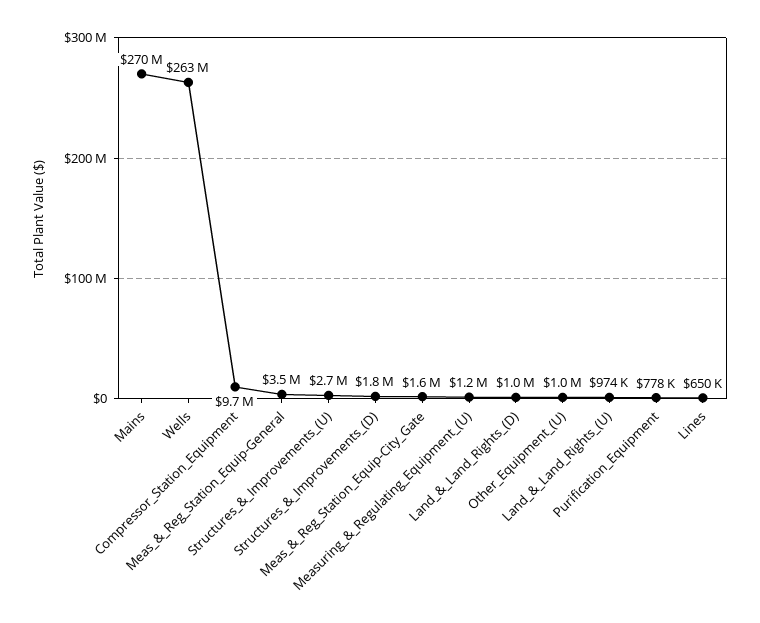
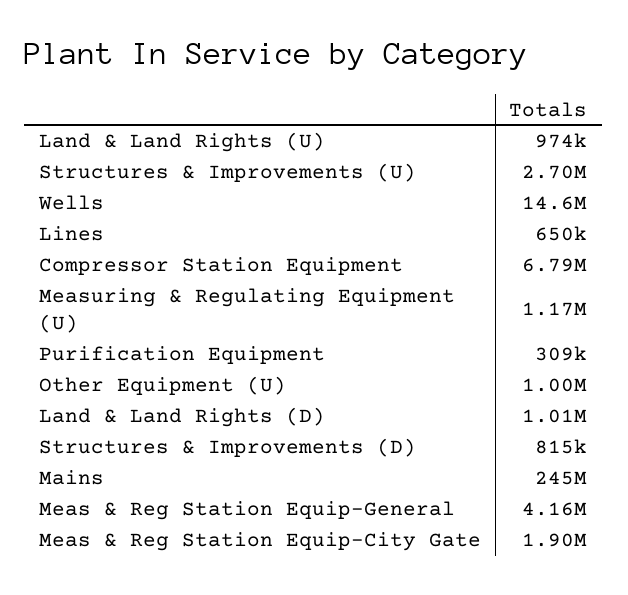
  {
-   "Mains": 270000000,
+   "Mains": 245000000,
-   "Wells": 263000000,
+   "Wells": 14600000,
-   "Compressor_Station_Equipment": 9700000,
+   "Compressor_Station_Equipment": 6790000,
-   "Meas_&_Reg_Station_Equip-General": 3500000,
+   "Meas_&_Reg_Station_Equip-General": 4160000,
    "Structures_&_Improvements_(U)": 2700000,
-   "Structures_&_Improvements_(D)": 1800000,
+   "Structures_&_Improvements_(D)": 815000,
-   "Meas_&_Reg_Station_Equip-City_Gate": 1600000,
+   "Meas_&_Reg_Station_Equip-City_Gate": 1900000,
    "Measuring_&_Regulating_Equipment_(U)": 1170000,
    "Land_&_Land_Rights_(D)": 1010000,
    "Other_Equipment_(U)": 1000000,
    "Land_&_Land_Rights_(U)": 974000,
-   "Purification_Equipment": 778000,
+   "Purification_Equipment": 309000,
    "Lines": 650000
  }

